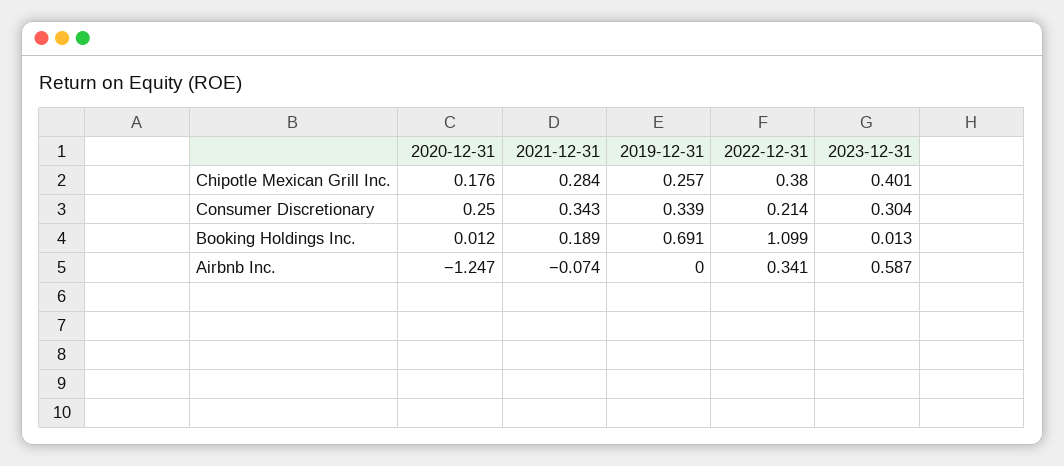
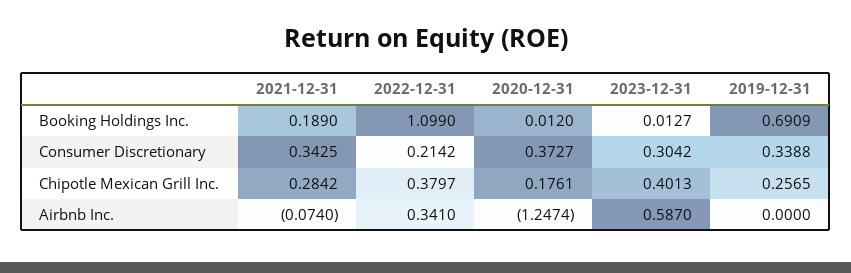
  {
    "2020-12-31": {
      "Chipotle Mexican Grill Inc.": 0.1761,
-     "Consumer Discretionary": 0.25,
+     "Consumer Discretionary": 0.3727,
      "Booking Holdings Inc.": 0.012,
      "Airbnb Inc.": -1.2474
    },
    "2021-12-31": {
      "Chipotle Mexican Grill Inc.": 0.2842,
      "Consumer Discretionary": 0.3425,
      "Booking Holdings Inc.": 0.189,
      "Airbnb Inc.": -0.074
    },
    "2019-12-31": {
      "Chipotle Mexican Grill Inc.": 0.2565,
      "Consumer Discretionary": 0.3388,
      "Booking Holdings Inc.": 0.6909,
      "Airbnb Inc.": 0
    },
    "2022-12-31": {
      "Chipotle Mexican Grill Inc.": 0.3797,
      "Consumer Discretionary": 0.2142,
      "Booking Holdings Inc.": 1.099,
      "Airbnb Inc.": 0.341
    },
    "2023-12-31": {
      "Chipotle Mexican Grill Inc.": 0.4013,
      "Consumer Discretionary": 0.3042,
      "Booking Holdings Inc.": 0.0127,
      "Airbnb Inc.": 0.587
    }
  }

